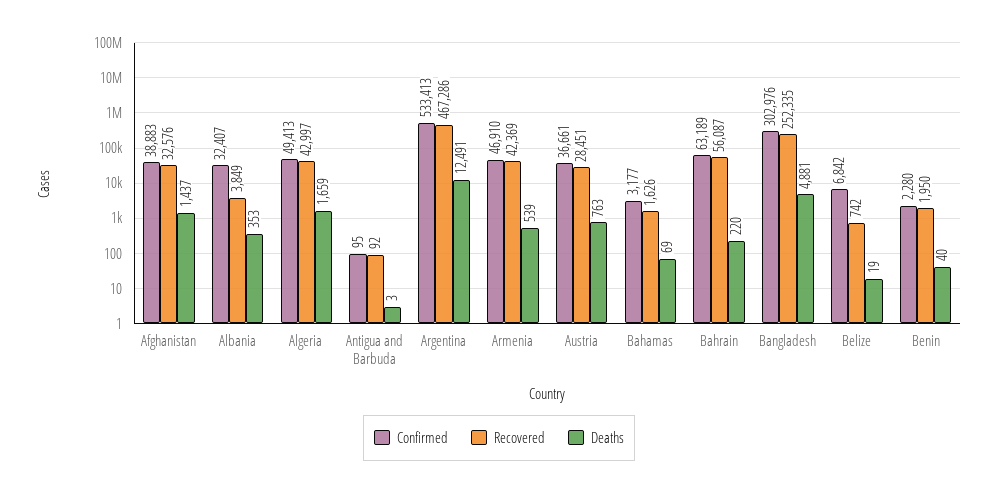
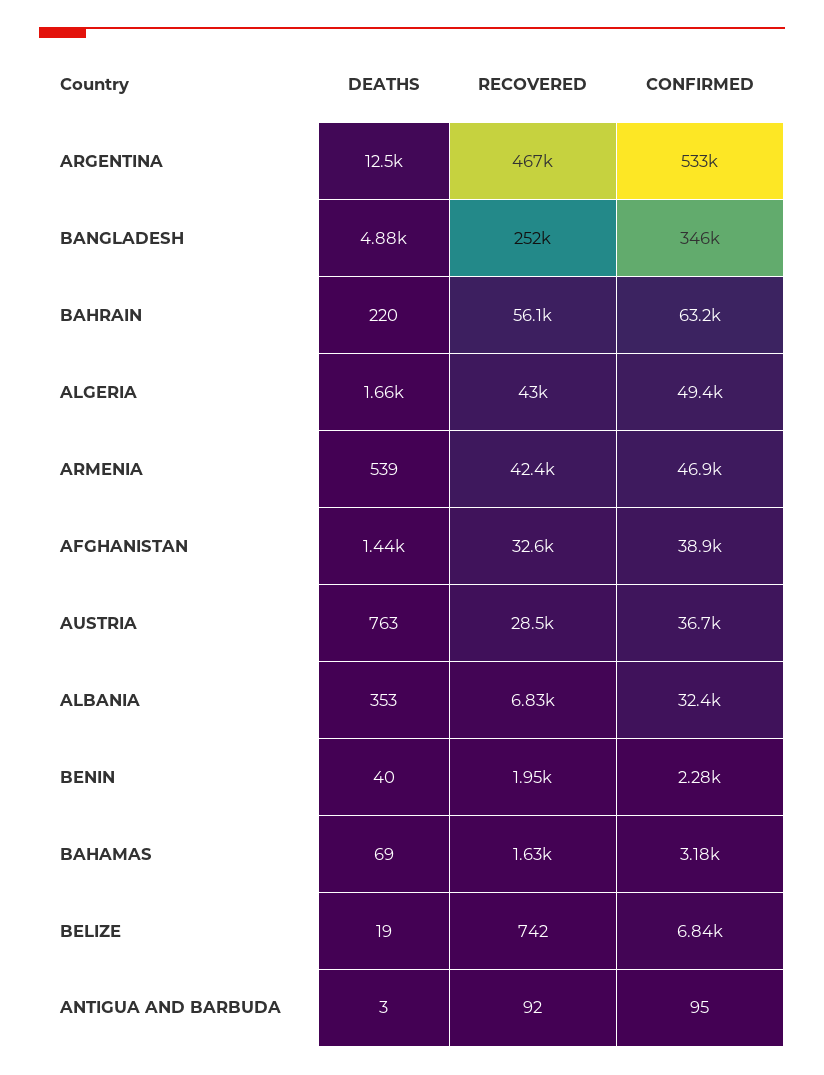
  {
    "Confirmed": {
      "Afghanistan": 38883,
      "Albania": 32407,
      "Algeria": 49413,
      "Antigua and Barbuda": 95,
      "Argentina": 533413,
      "Armenia": 46910,
      "Austria": 36661,
      "Bahamas": 3177,
      "Bahrain": 63189,
-     "Bangladesh": 302976,
+     "Bangladesh": 346000,
      "Belize": 6842,
      "Benin": 2280
    },
    "Recovered": {
      "Afghanistan": 32576,
-     "Albania": 3849,
+     "Albania": 6830,
      "Algeria": 42997,
      "Antigua and Barbuda": 92,
      "Argentina": 467286,
      "Armenia": 42369,
      "Austria": 28451,
      "Bahamas": 1626,
      "Bahrain": 56087,
      "Bangladesh": 252335,
      "Belize": 742,
      "Benin": 1950
    },
    "Deaths": {
      "Afghanistan": 1437,
      "Albania": 353,
      "Algeria": 1659,
      "Antigua and Barbuda": 3,
      "Argentina": 12491,
      "Armenia": 539,
      "Austria": 763,
      "Bahamas": 69,
      "Bahrain": 220,
      "Bangladesh": 4881,
      "Belize": 19,
      "Benin": 40
    }
  }

